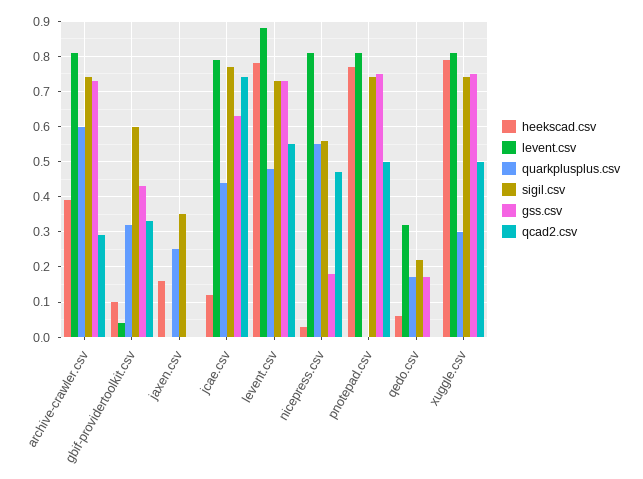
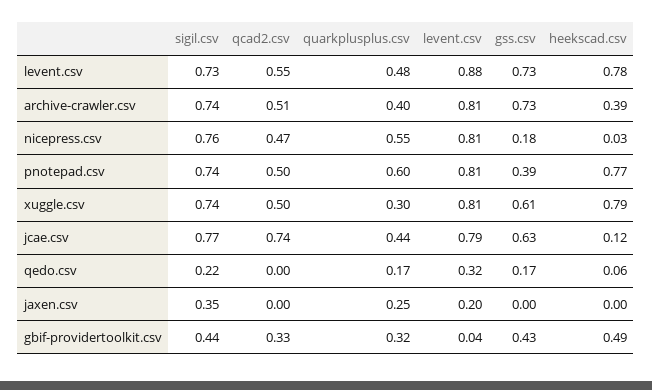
  {
    "heekscad.csv": {
      "archive-crawler.csv": 0.39,
-     "gbif-providertoolkit.csv": 0.1,
+     "gbif-providertoolkit.csv": 0.49,
-     "jaxen.csv": 0.15,
+     "jaxen.csv": 0,
      "jcae.csv": 0.12,
      "levent.csv": 0.78,
      "nicepress.csv": 0.03,
      "pnotepad.csv": 0.77,
      "qedo.csv": 0.06,
      "xuggle.csv": 0.79
    },
    "levent.csv": {
      "archive-crawler.csv": 0.81,
      "gbif-providertoolkit.csv": 0.04,
-     "jaxen.csv": 0,
+     "jaxen.csv": 0.2,
      "jcae.csv": 0.79,
      "levent.csv": 0.88,
      "nicepress.csv": 0.81,
      "pnotepad.csv": 0.81,
      "qedo.csv": 0.32,
      "xuggle.csv": 0.81
    },
    "quarkplusplus.csv": {
-     "archive-crawler.csv": 0.6,
+     "archive-crawler.csv": 0.4,
      "gbif-providertoolkit.csv": 0.32,
      "jaxen.csv": 0.25,
      "jcae.csv": 0.44,
      "levent.csv": 0.48,
      "nicepress.csv": 0.55,
-     "pnotepad.csv": 0,
+     "pnotepad.csv": 0.6,
      "qedo.csv": 0.17,
      "xuggle.csv": 0.3
    },
    "sigil.csv": {
      "archive-crawler.csv": 0.74,
-     "gbif-providertoolkit.csv": 0.6,
+     "gbif-providertoolkit.csv": 0.44,
      "jaxen.csv": 0.35,
      "jcae.csv": 0.77,
      "levent.csv": 0.73,
-     "nicepress.csv": 0.55,
+     "nicepress.csv": 0.76,
      "pnotepad.csv": 0.74,
      "qedo.csv": 0.22,
      "xuggle.csv": 0.74
    },
    "gss.csv": {
      "archive-crawler.csv": 0.73,
      "gbif-providertoolkit.csv": 0.43,
      "jaxen.csv": 0,
      "jcae.csv": 0.63,
      "levent.csv": 0.73,
      "nicepress.csv": 0.18,
-     "pnotepad.csv": 0.75,
+     "pnotepad.csv": 0.39,
      "qedo.csv": 0.17,
-     "xuggle.csv": 0.75
+     "xuggle.csv": 0.61
    },
    "qcad2.csv": {
-     "archive-crawler.csv": 0.3,
+     "archive-crawler.csv": 0.51,
      "gbif-providertoolkit.csv": 0.33,
      "jaxen.csv": 0,
      "jcae.csv": 0.74,
      "levent.csv": 0.55,
      "nicepress.csv": 0.47,
      "pnotepad.csv": 0.5,
      "qedo.csv": 0,
      "xuggle.csv": 0.5
    }
  }

